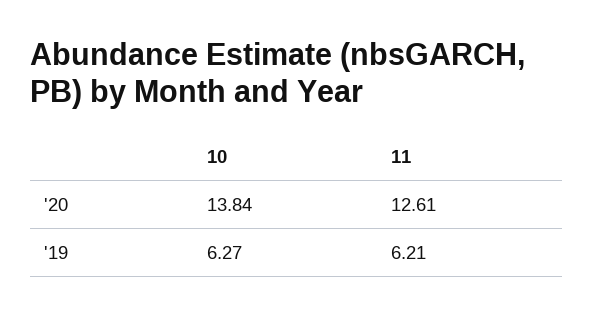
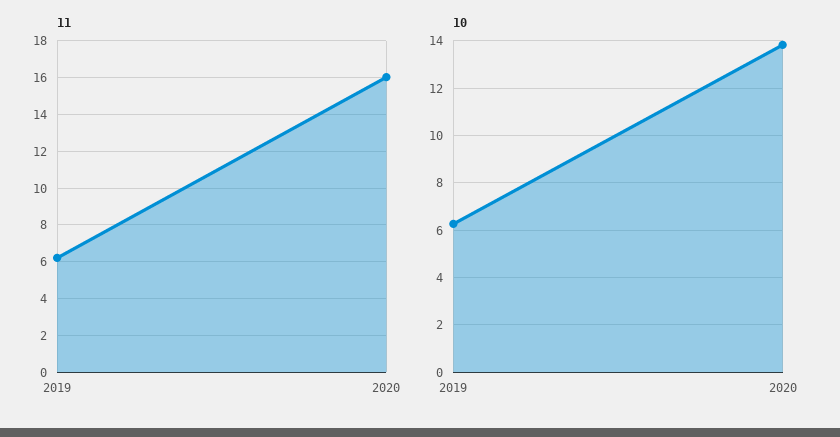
  {
    "10": {
      "'20": 13.84,
      "'19": 6.27
    },
    "11": {
-     "'20": 12.61,
+     "'20": 16,
      "'19": 6.21
    }
  }

